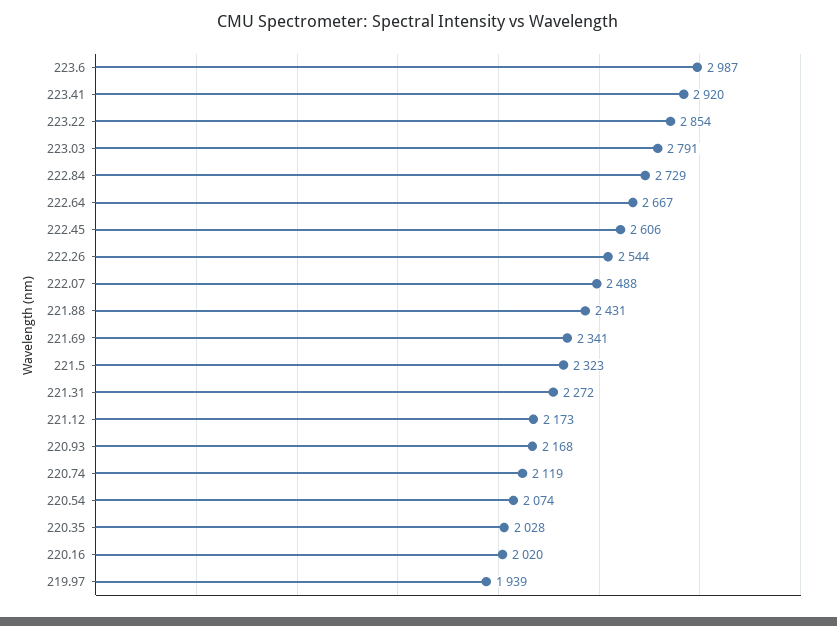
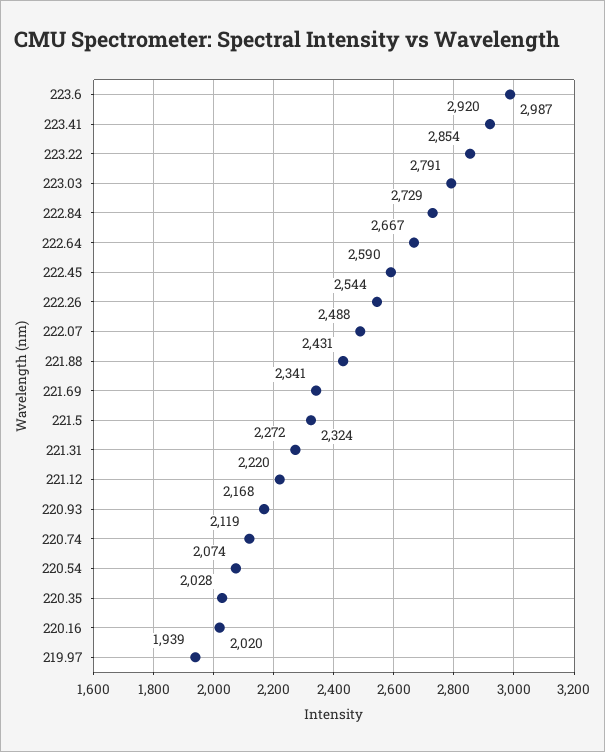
  {
    "223.6": 2987,
    "223.41": 2920,
    "223.22": 2854,
    "223.03": 2791,
    "222.84": 2729,
    "222.64": 2667,
-   "222.45": 2606,
+   "222.45": 2590,
    "222.26": 2544,
    "222.07": 2488,
    "221.88": 2431,
    "221.69": 2341,
-   "221.5": 2323,
+   "221.5": 2324,
    "221.31": 2272,
-   "221.12": 2173,
+   "221.12": 2220,
    "220.93": 2168,
    "220.74": 2119,
    "220.54": 2074,
    "220.35": 2028,
    "220.16": 2020,
    "219.97": 1939
  }

